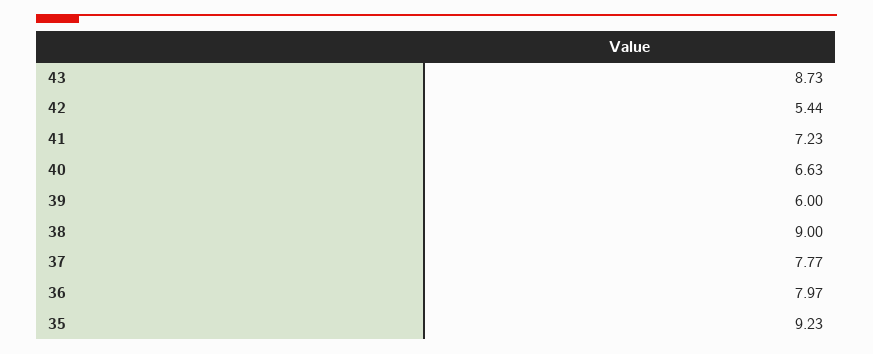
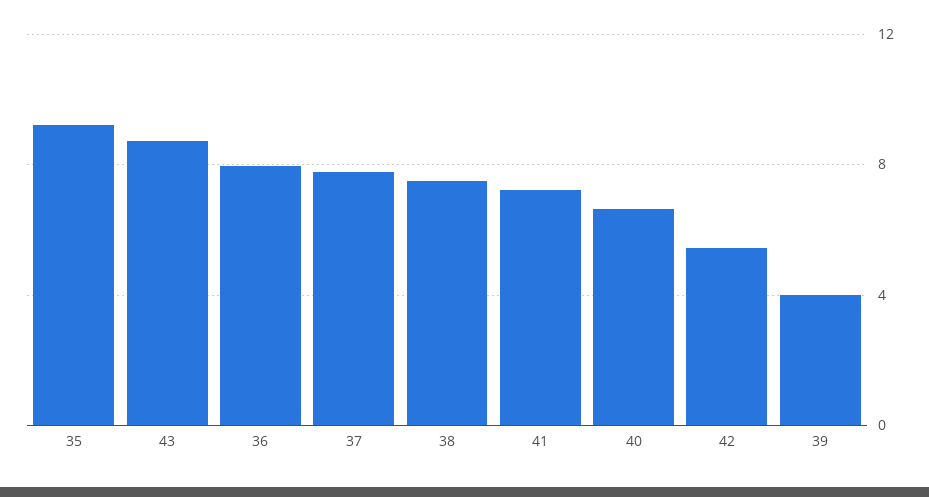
  {
    "43": 8.73,
    "42": 5.44,
    "41": 7.23,
    "40": 6.63,
-   "39": 6,
+   "39": 4,
-   "38": 9,
+   "38": 7.5,
    "37": 7.77,
    "36": 7.97,
    "35": 9.23
  }

